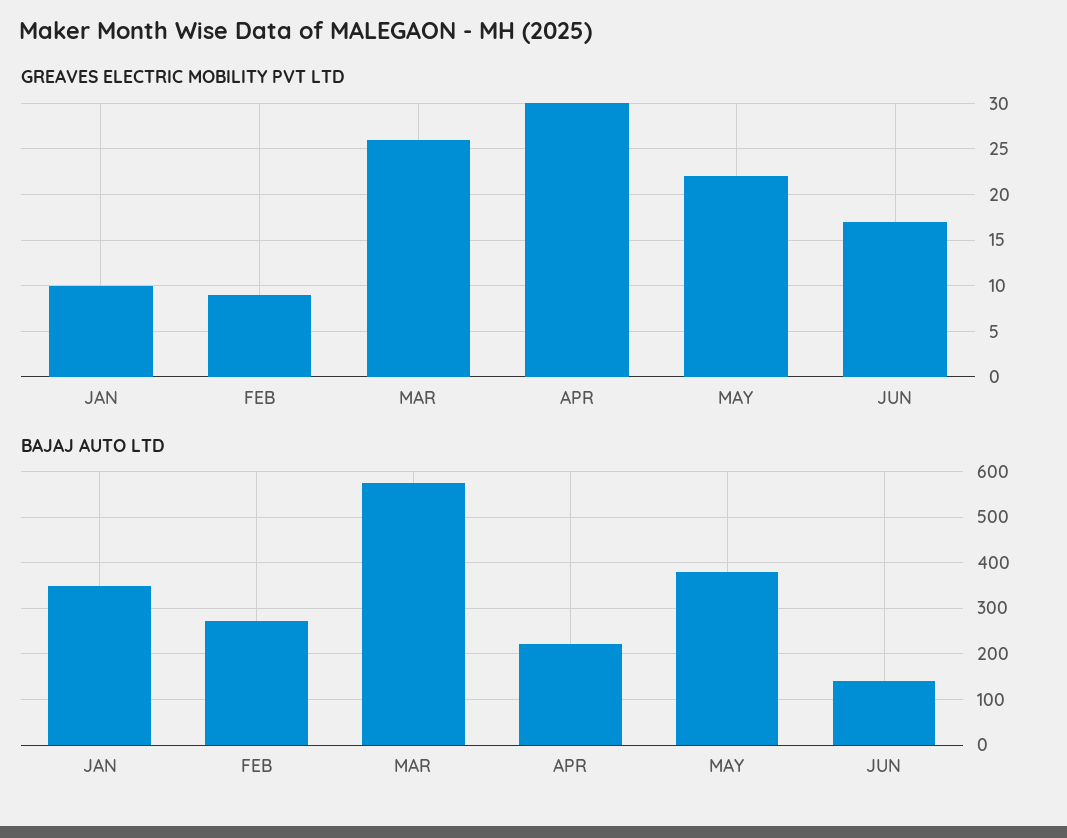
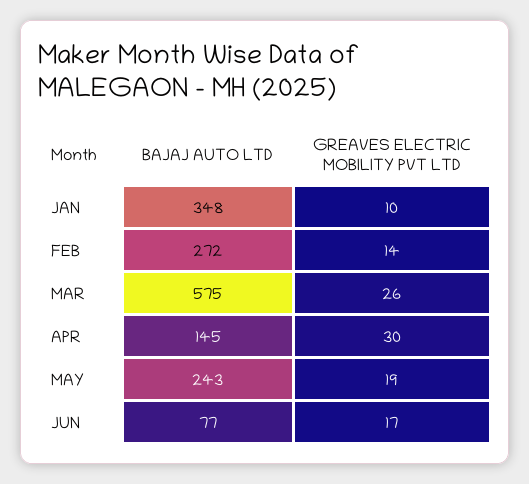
  {
    "GREAVES ELECTRIC MOBILITY PVT LTD": {
      "JAN": 10,
-     "FEB": 9,
+     "FEB": 14,
      "MAR": 26,
      "APR": 30,
-     "MAY": 22,
+     "MAY": 19,
      "JUN": 17
    },
    "BAJAJ AUTO LTD": {
      "JAN": 348,
      "FEB": 272,
      "MAR": 575,
-     "APR": 220,
+     "APR": 145,
-     "MAY": 380,
+     "MAY": 243,
-     "JUN": 140
+     "JUN": 77
    }
  }

